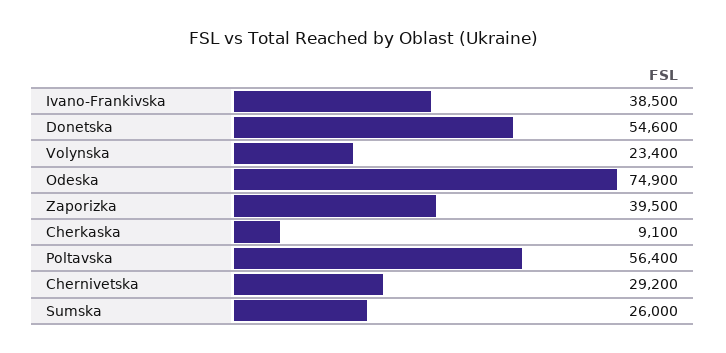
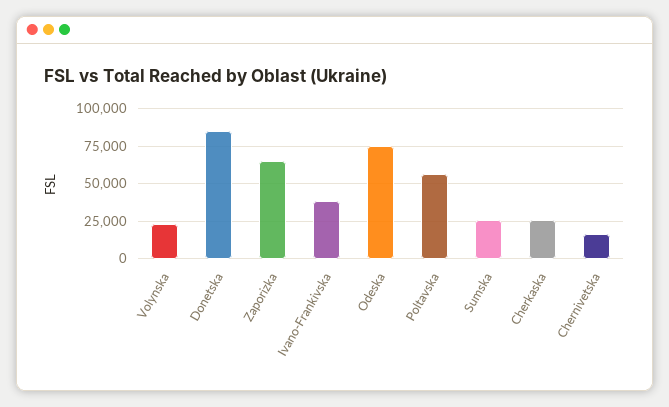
  {
    "Ivano-Frankivska": 38500,
-   "Donetska": 54600,
+   "Donetska": 85000,
    "Volynska": 23400,
    "Odeska": 74900,
-   "Zaporizka": 39500,
+   "Zaporizka": 65000,
-   "Cherkaska": 9100,
+   "Cherkaska": 25000,
    "Poltavska": 56400,
-   "Chernivetska": 29200,
+   "Chernivetska": 15000,
    "Sumska": 26000
  }

